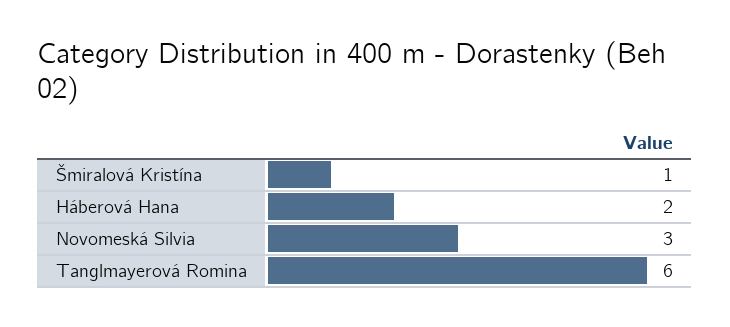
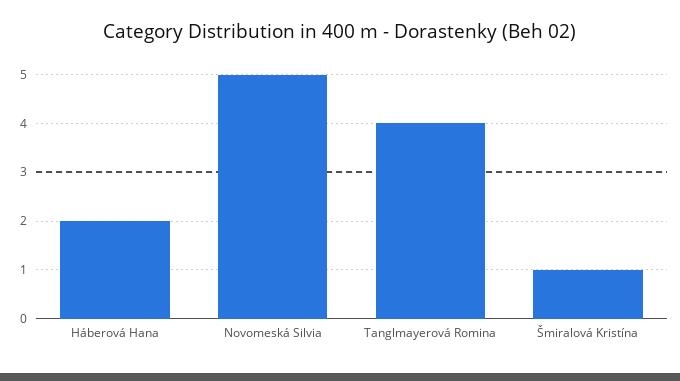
  {
    "Šmiralová Kristína": 1,
    "Háberová Hana": 2,
-   "Novomeská Silvia": 3,
+   "Novomeská Silvia": 5,
-   "Tanglmayerová Romina": 6
+   "Tanglmayerová Romina": 4
  }

